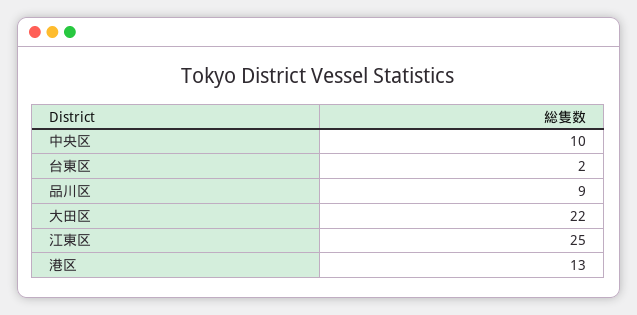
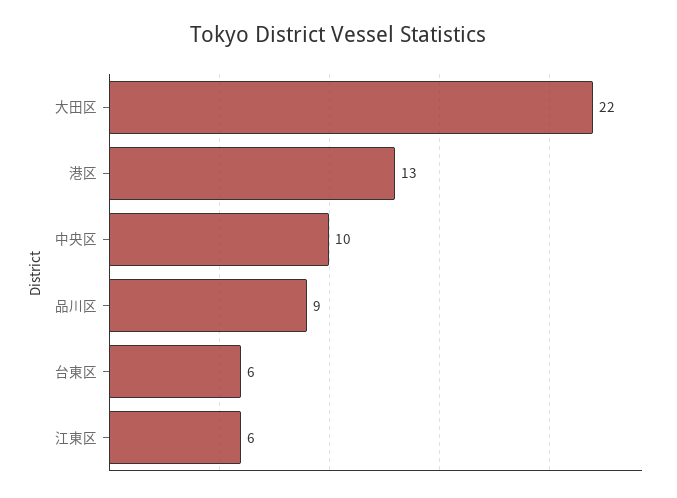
  {
    "中央区": 10,
-   "台東区": 2,
+   "台東区": 6,
    "品川区": 9,
    "大田区": 22,
-   "江東区": 25,
+   "江東区": 6,
    "港区": 13
  }

